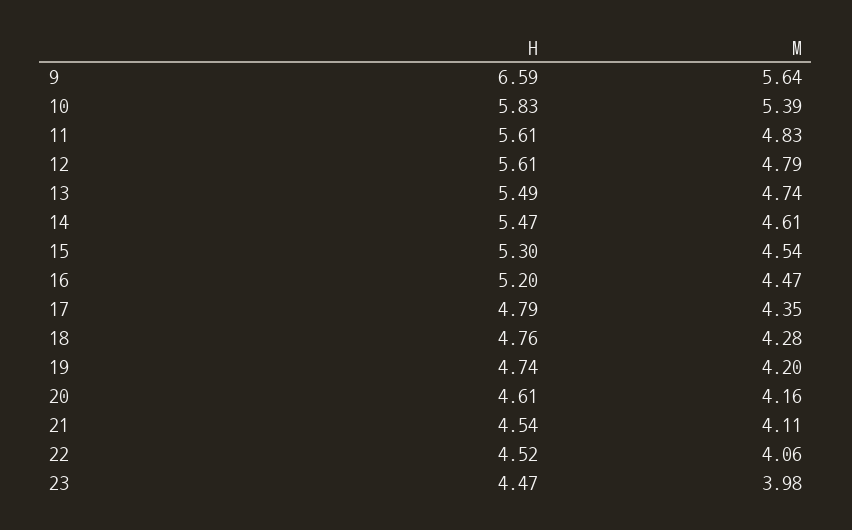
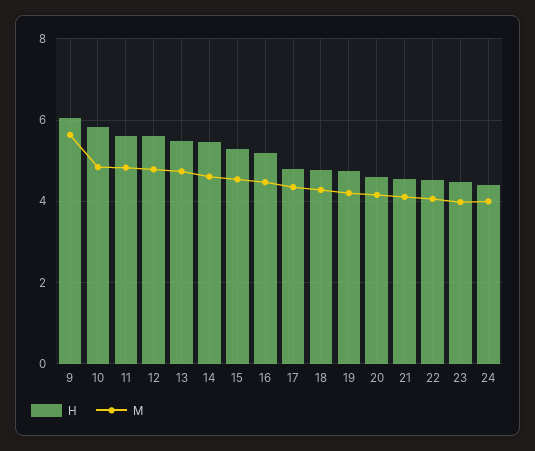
  {
    "H": {
-     "9": 6.59,
+     "9": 6,
      "10": 5.83,
      "11": 5.61,
      "12": 5.61,
      "13": 5.49,
      "14": 5.47,
      "15": 5.3,
      "16": 5.2,
      "17": 4.79,
      "18": 4.76,
      "19": 4.74,
      "20": 4.61,
      "21": 4.54,
      "22": 4.52,
-     "23": 4.47
+     "23": 4.47,
+     "24": 4.4
    },
    "M": {
      "9": 5.64,
-     "10": 5.39,
+     "10": 4.8,
      "11": 4.83,
      "12": 4.79,
      "13": 4.74,
      "14": 4.61,
      "15": 4.54,
      "16": 4.47,
      "17": 4.35,
      "18": 4.28,
      "19": 4.2,
      "20": 4.16,
      "21": 4.11,
      "22": 4.06,
-     "23": 3.98
+     "23": 3.98,
+     "24": 4
    }
  }

